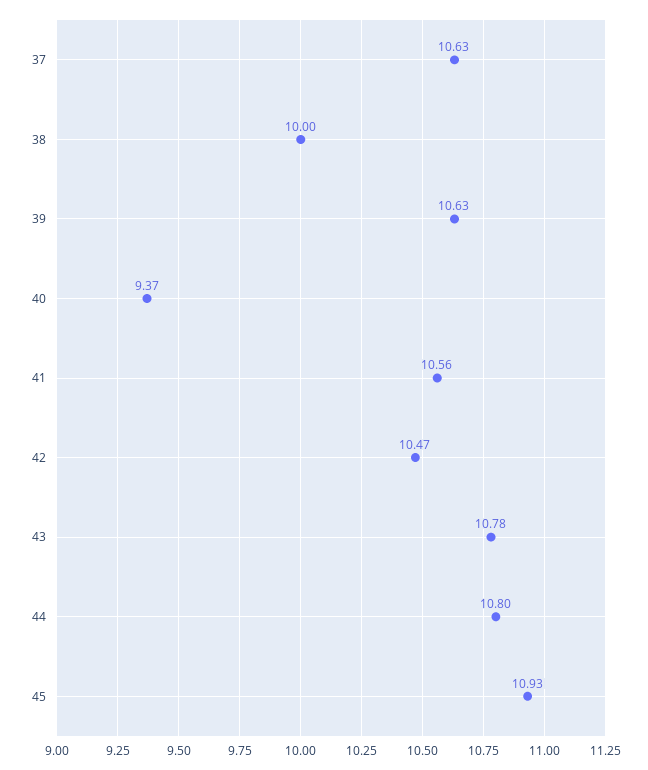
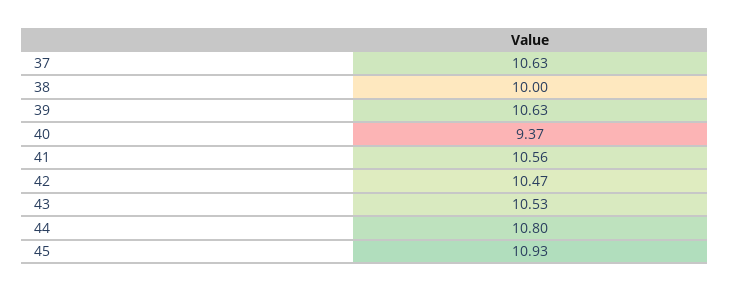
  {
    "37": 10.63,
    "38": 10,
    "39": 10.63,
    "40": 9.37,
    "41": 10.56,
    "42": 10.47,
-   "43": 10.78,
+   "43": 10.53,
    "44": 10.8,
    "45": 10.93
  }

